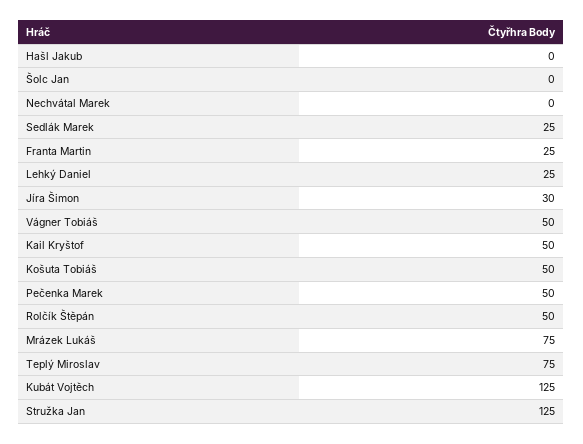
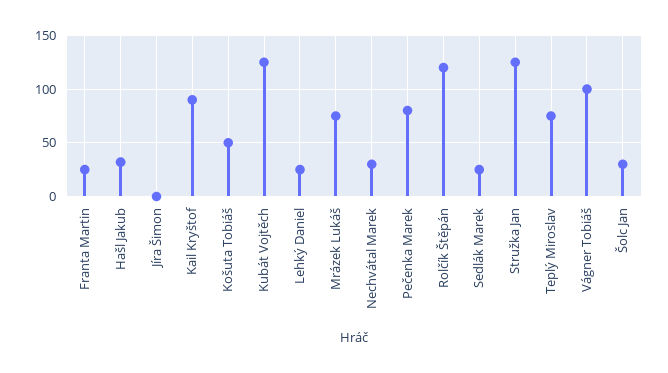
  {
-   "Hašl Jakub": 0,
+   "Hašl Jakub": 30,
-   "Šolc Jan": 0,
+   "Šolc Jan": 30,
-   "Nechvátal Marek": 0,
+   "Nechvátal Marek": 30,
    "Sedlák Marek": 25,
    "Franta Martin": 25,
    "Lehký Daniel": 25,
-   "Jíra Šimon": 30,
+   "Jíra Šimon": 0,
-   "Vágner Tobiáš": 50,
+   "Vágner Tobiáš": 100,
-   "Kail Kryštof": 50,
+   "Kail Kryštof": 90,
    "Košuta Tobiáš": 50,
-   "Pečenka Marek": 50,
+   "Pečenka Marek": 80,
-   "Rolčík Štěpán": 50,
+   "Rolčík Štěpán": 120,
    "Mrázek Lukáš": 75,
    "Teplý Miroslav": 75,
    "Kubát Vojtěch": 125,
    "Stružka Jan": 125
  }

